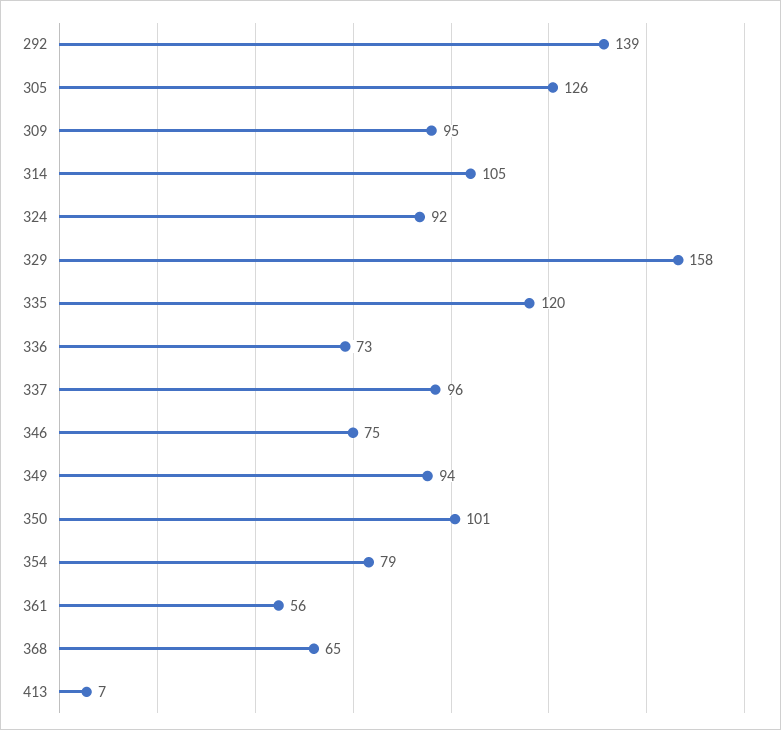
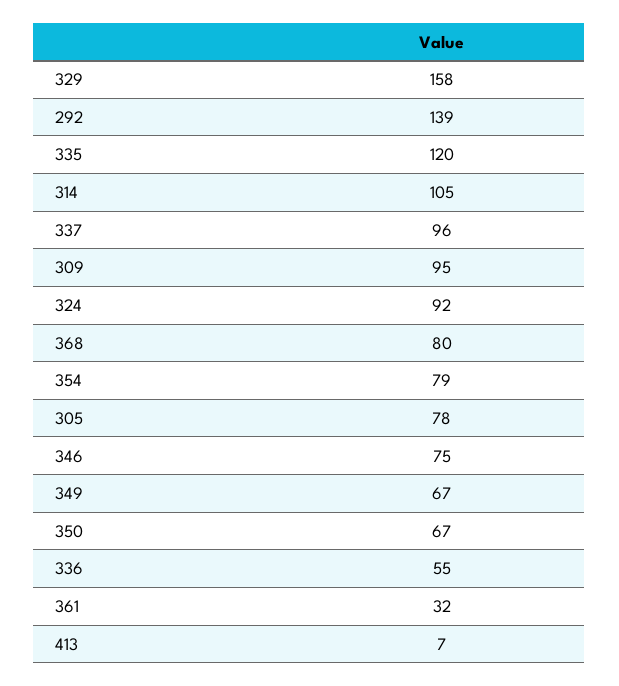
  {
    "292": 139,
-   "305": 126,
+   "305": 78,
    "309": 95,
    "314": 105,
    "324": 92,
    "329": 158,
    "335": 120,
-   "336": 73,
+   "336": 55,
    "337": 96,
    "346": 75,
-   "349": 94,
+   "349": 67,
-   "350": 101,
+   "350": 67,
    "354": 79,
-   "361": 56,
+   "361": 32,
-   "368": 65,
+   "368": 80,
    "413": 7
  }

